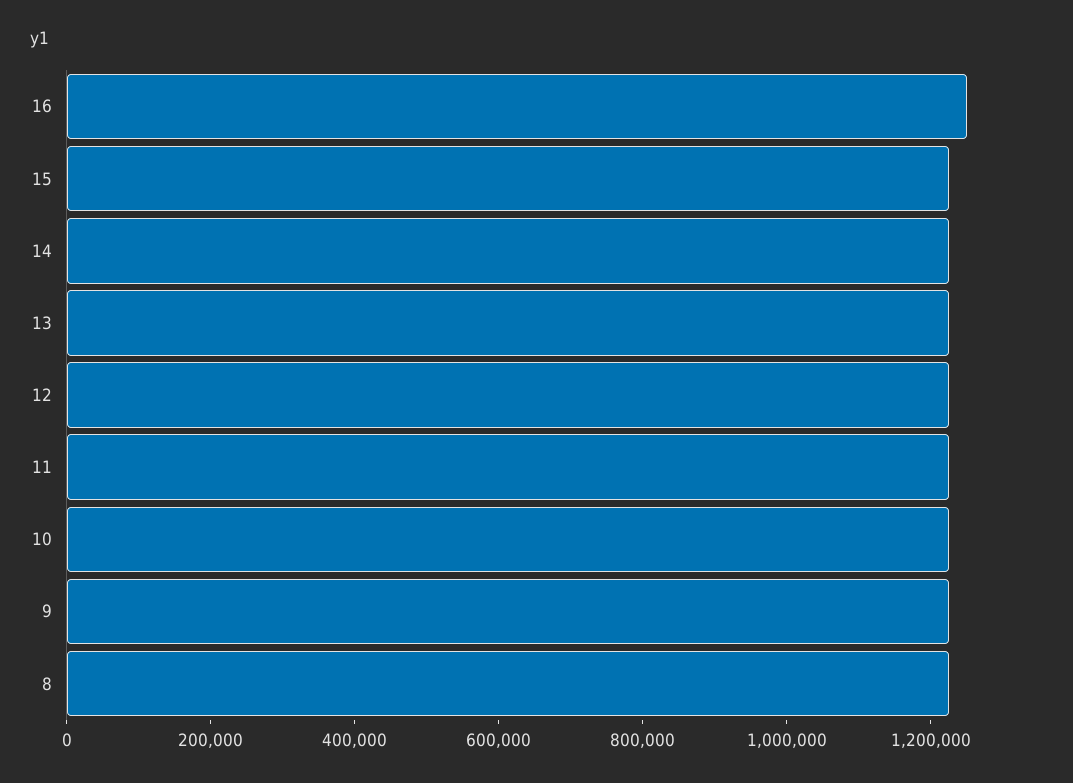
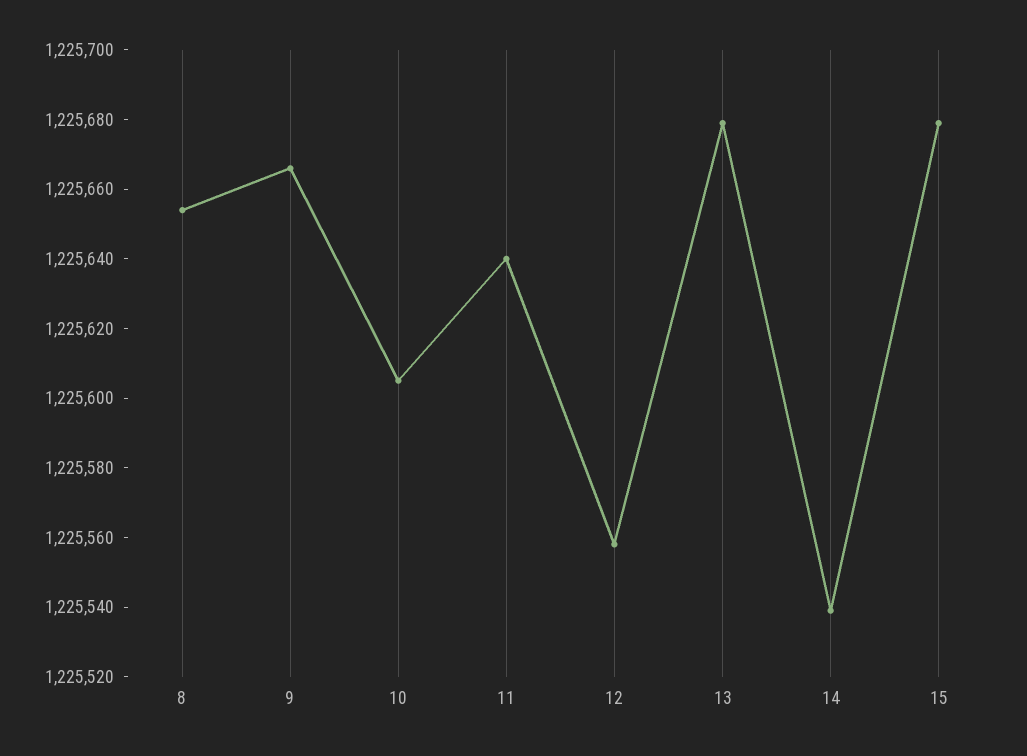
  {
-   "16": 1250000,
    "15": 1225680,
    "14": 1225540,
    "13": 1225680,
    "12": 1225560,
    "11": 1225640,
    "10": 1225605,
    "9": 1225665,
    "8": 1225655
  }

